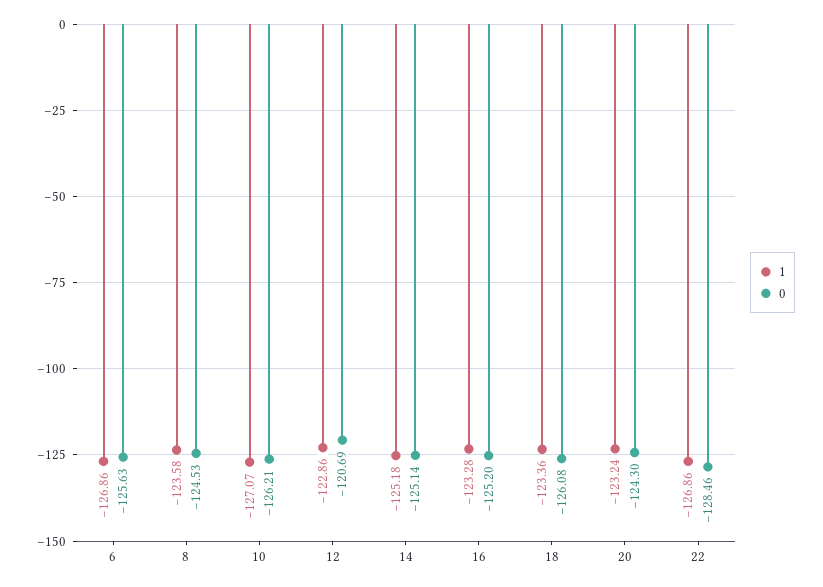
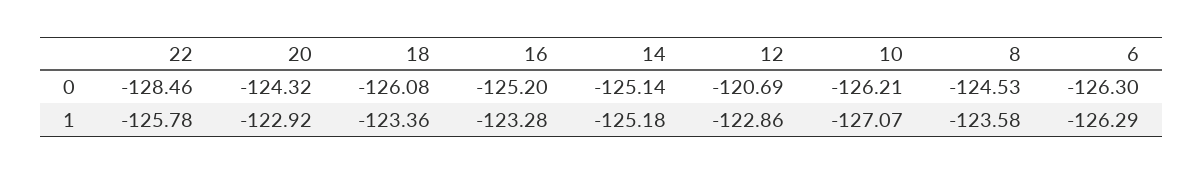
  {
    "1": {
-     "6": -126.86,
+     "6": -126.29,
      "8": -123.58,
      "10": -127.07,
      "12": -122.86,
      "14": -125.18,
      "16": -123.28,
      "18": -123.36,
-     "20": -123.24,
+     "20": -122.92,
-     "22": -126.86
+     "22": -125.78
    },
    "0": {
-     "6": -125.63,
+     "6": -126.3,
      "8": -124.53,
      "10": -126.21,
      "12": -120.69,
      "14": -125.14,
      "16": -125.2,
      "18": -126.08,
-     "20": -124.3,
+     "20": -124.32,
      "22": -128.46
    }
  }

